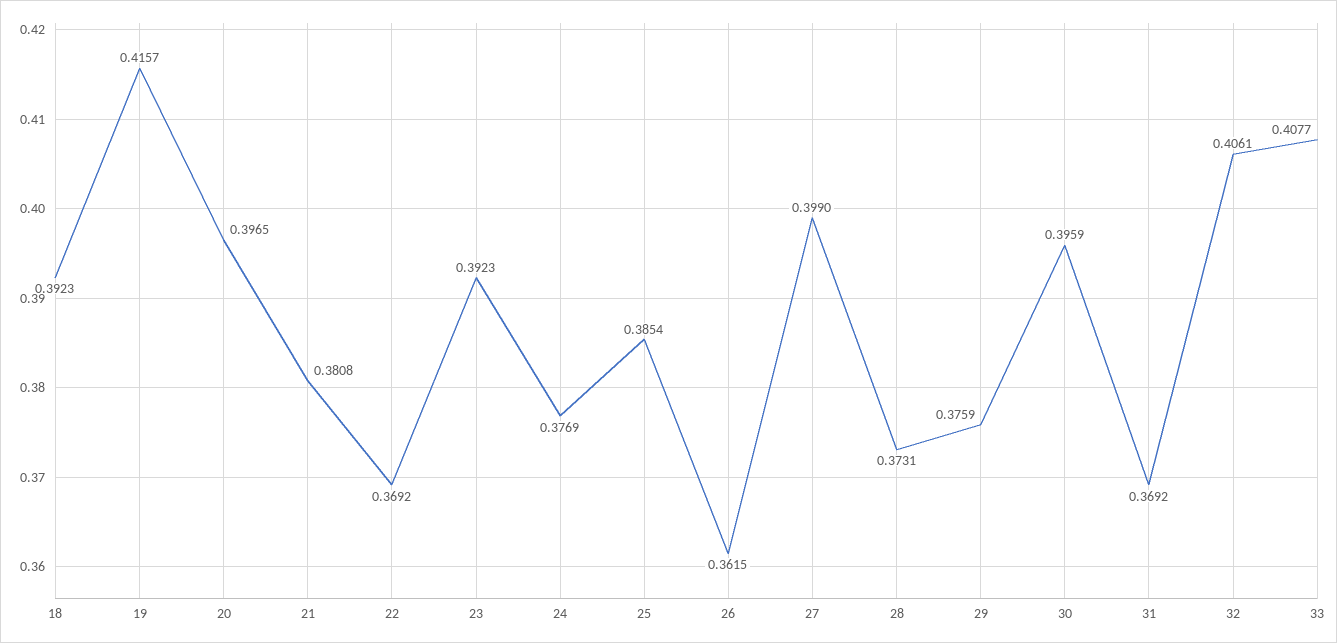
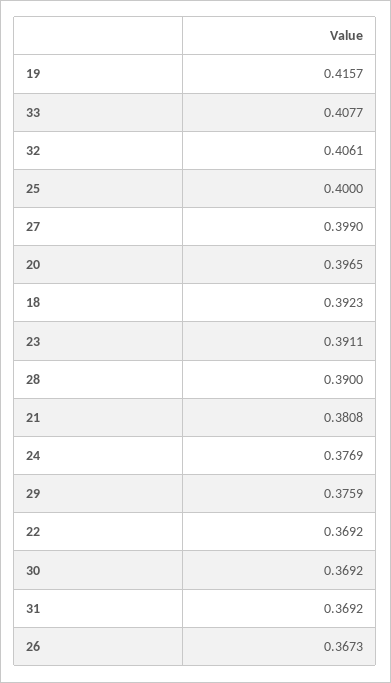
  {
    "18": 0.3923,
    "19": 0.4157,
    "20": 0.3965,
    "21": 0.3808,
    "22": 0.3692,
-   "23": 0.3923,
+   "23": 0.3911,
    "24": 0.3769,
-   "25": 0.3854,
+   "25": 0.4,
-   "26": 0.3615,
+   "26": 0.3673,
    "27": 0.399,
-   "28": 0.3731,
+   "28": 0.39,
    "29": 0.3759,
-   "30": 0.3959,
+   "30": 0.3692,
    "31": 0.3692,
    "32": 0.4061,
    "33": 0.4077
  }

